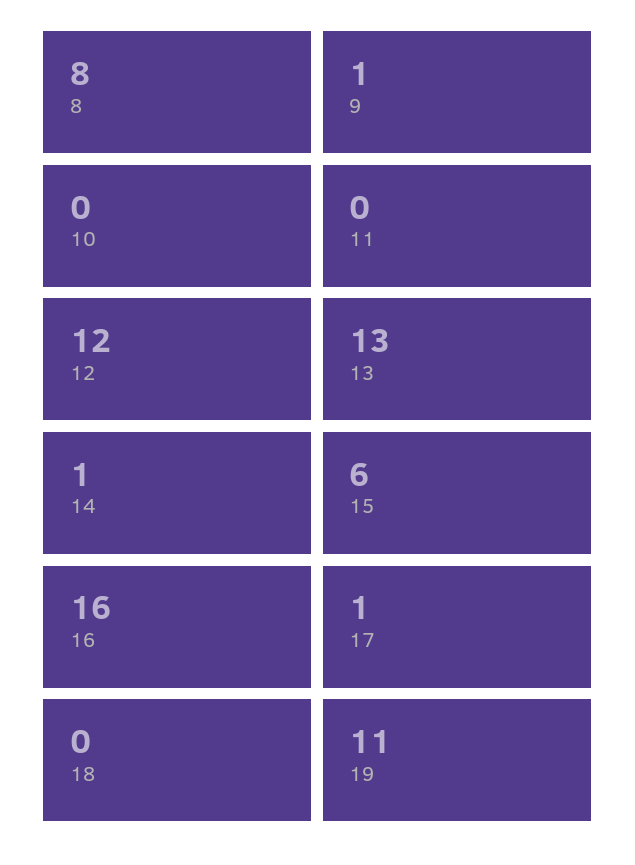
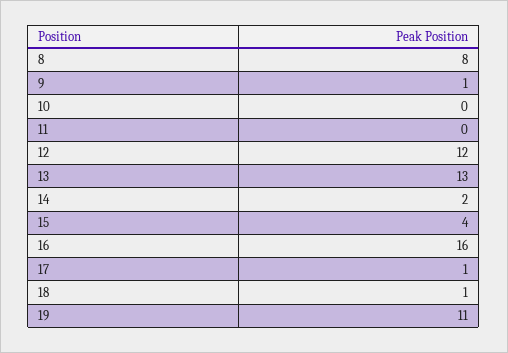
  {
    "8": 8,
    "9": 1,
    "10": 0,
    "11": 0,
    "12": 12,
    "13": 13,
-   "14": 1,
+   "14": 2,
-   "15": 6,
+   "15": 4,
    "16": 16,
    "17": 1,
-   "18": 0,
+   "18": 1,
    "19": 11
  }

